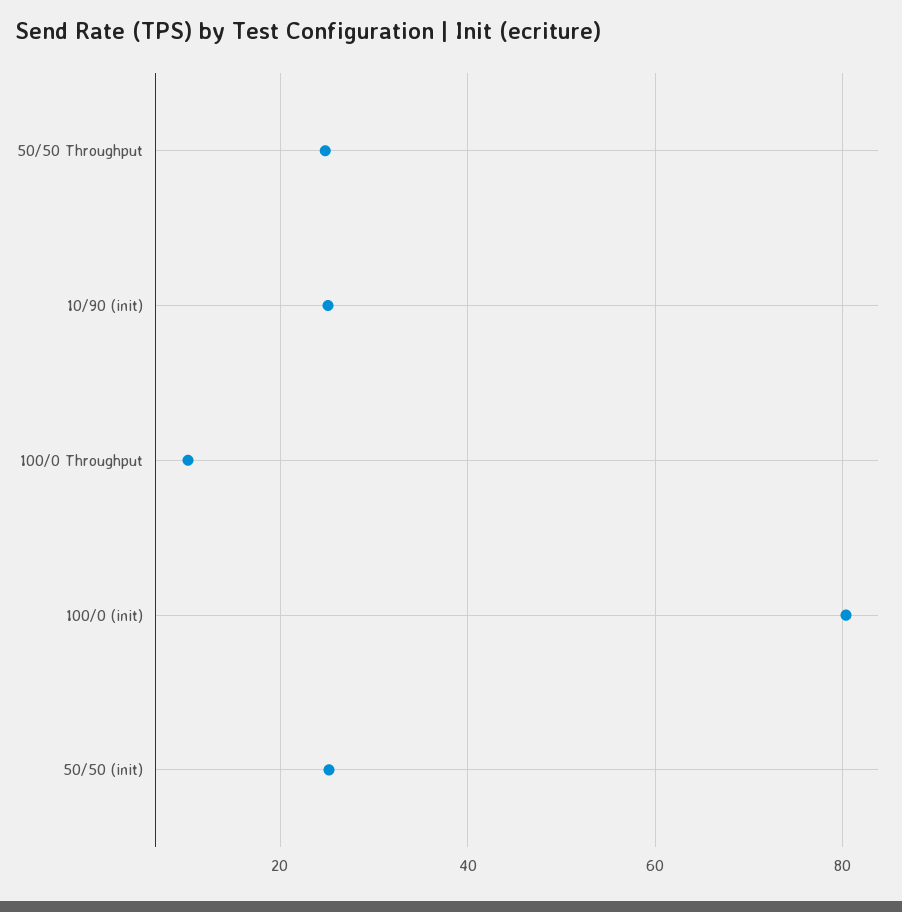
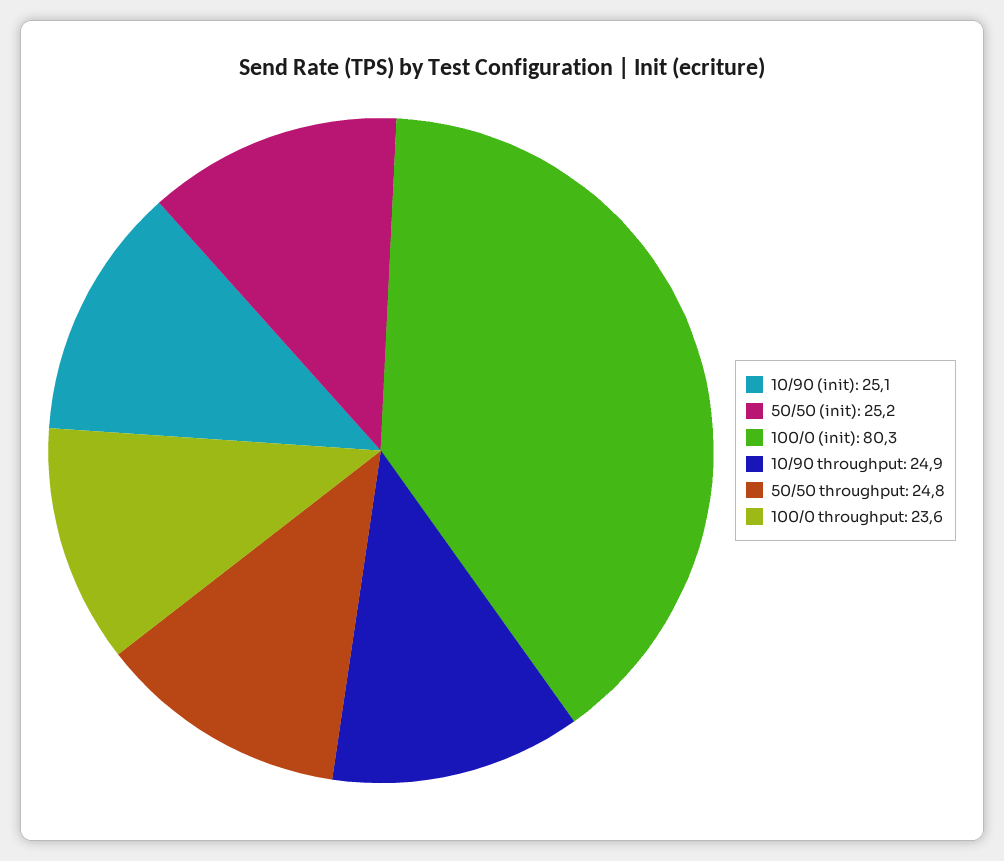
  {
    "50/50 Throughput": 24.8,
    "10/90 (init)": 25.1,
-   "100/0 Throughput": 10,
+   "100/0 Throughput": 23.6,
    "100/0 (init)": 80.3,
-   "50/50 (init)": 25.2
+   "50/50 (init)": 25.2,
+   "10/90 throughput": 24.9
  }

